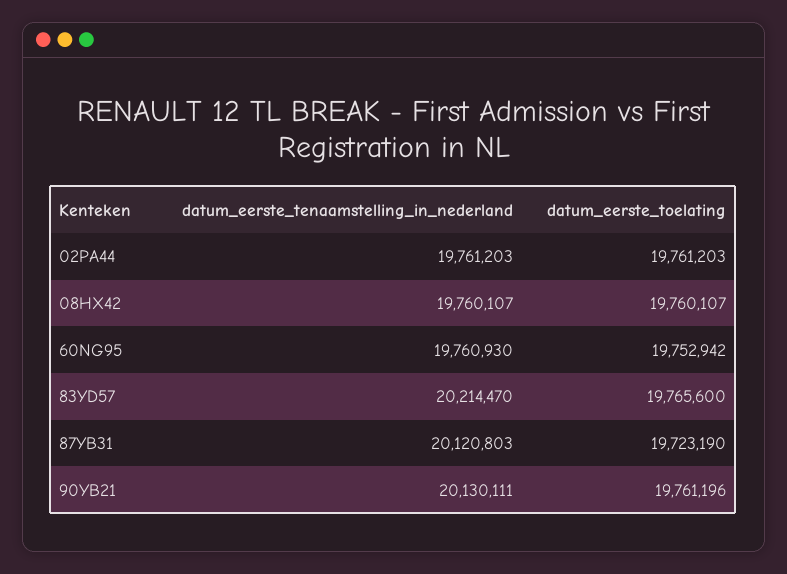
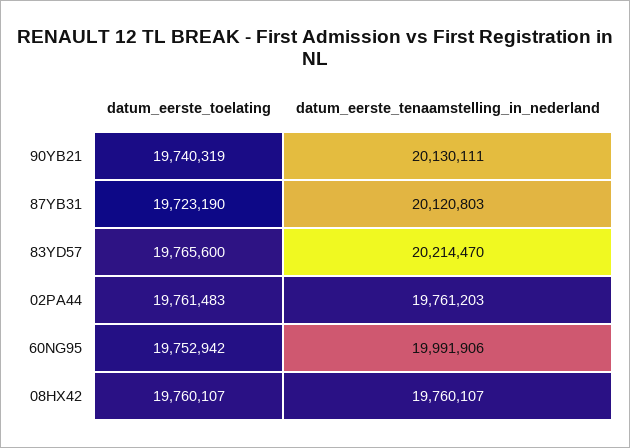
  {
    "datum_eerste_tenaamstelling_in_nederland": {
      "02PA44": 19761203,
      "08HX42": 19760107,
-     "60NG95": 19760930,
+     "60NG95": 19991906,
      "83YD57": 20214470,
      "87YB31": 20120803,
      "90YB21": 20130111
    },
    "datum_eerste_toelating": {
-     "02PA44": 19761203,
+     "02PA44": 19761483,
      "08HX42": 19760107,
      "60NG95": 19752942,
      "83YD57": 19765600,
      "87YB31": 19723190,
-     "90YB21": 19761196
+     "90YB21": 19740319
    }
  }

